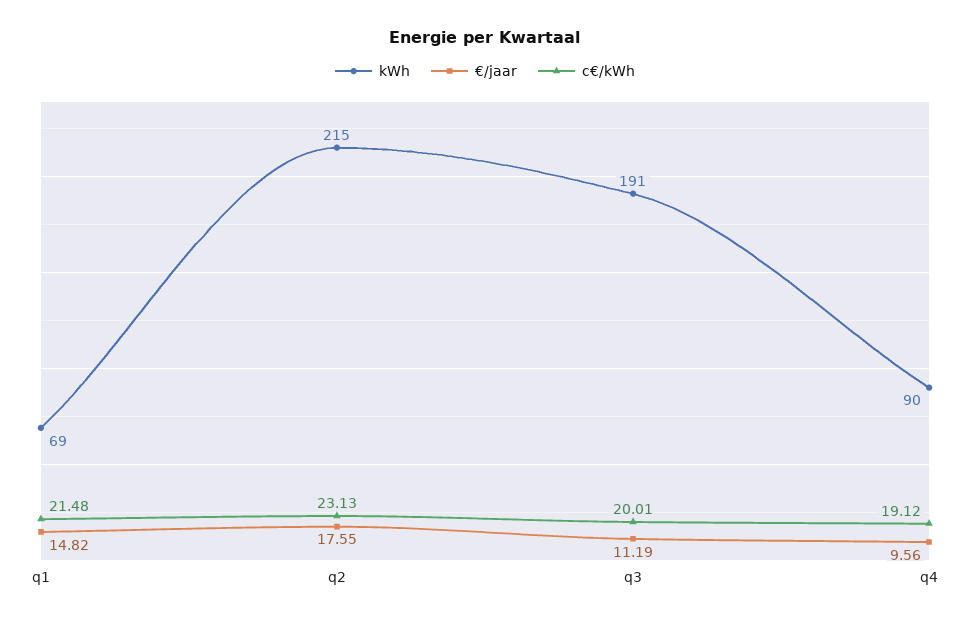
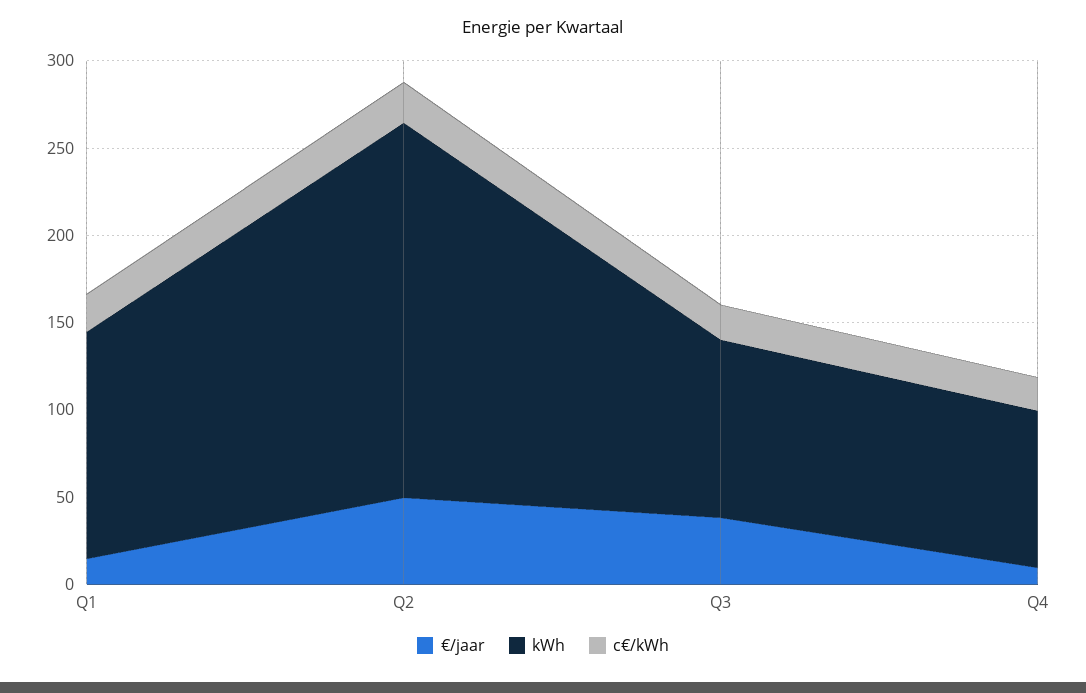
  {
    "kWh": {
-     "q1": 69,
+     "q1": 130,
      "q2": 215,
-     "q3": 191,
+     "q3": 100,
      "q4": 90
    },
    "€/jaar": {
      "q1": 14.82,
-     "q2": 17.55,
+     "q2": 50,
-     "q3": 11.19,
+     "q3": 40,
      "q4": 9.56
    },
    "c€/kWh": {
      "q1": 21.48,
      "q2": 23.13,
      "q3": 20.01,
      "q4": 19.12
    }
  }

